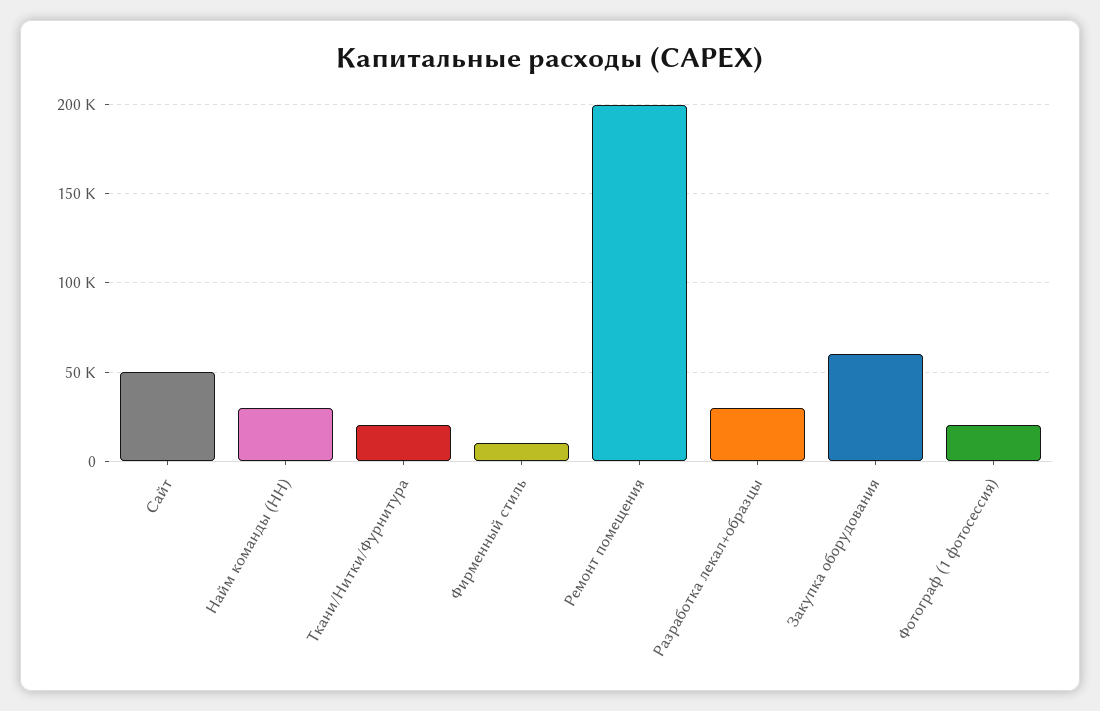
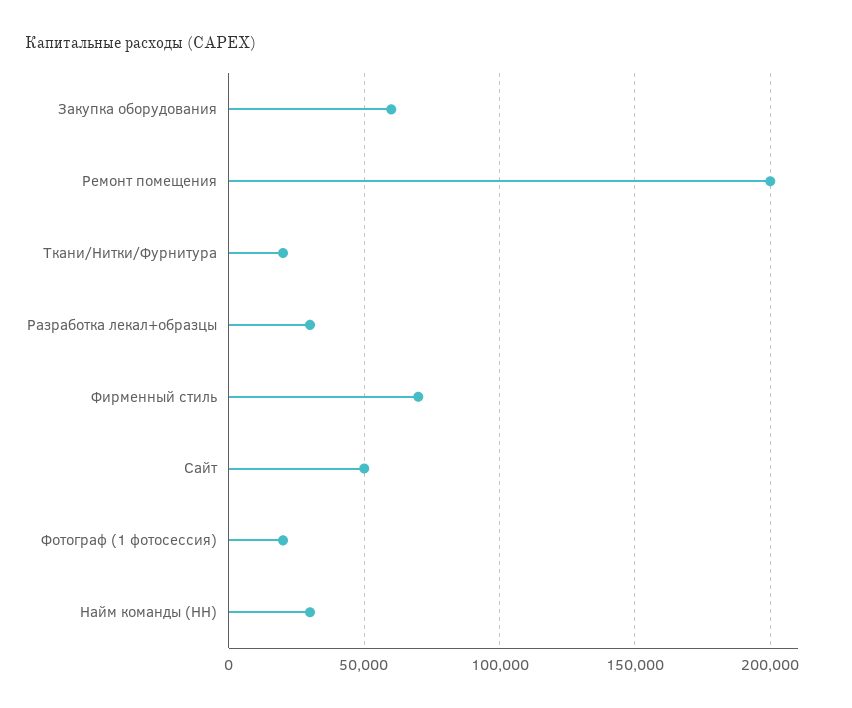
  {
    "Сайт": 50000,
    "Найм команды (HH)": 30000,
    "Ткани/Нитки/Фурнитура": 20000,
-   "Фирменный стиль": 10000,
+   "Фирменный стиль": 70000,
    "Ремонт помещения": 200000,
    "Разработка лекал+образцы": 30000,
    "Закупка оборудования": 60000,
    "Фотограф (1 фотосессия)": 20000
  }

